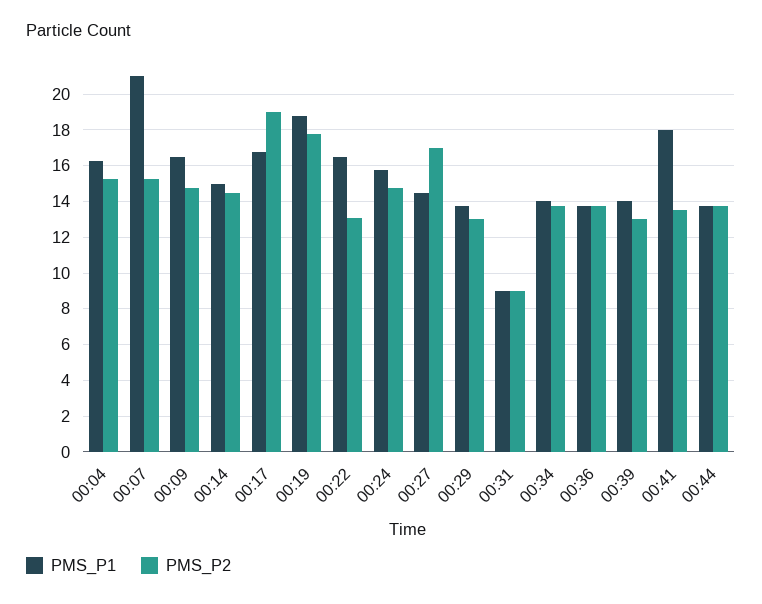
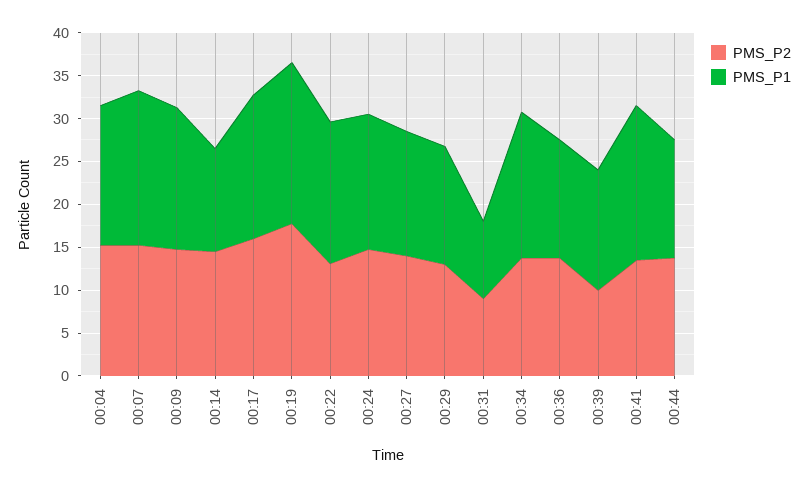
  {
    "PMS_P1": {
      "00:04": 16.5,
-     "00:07": 21,
+     "00:07": 18,
      "00:09": 16.5,
-     "00:14": 15,
+     "00:14": 12,
      "00:17": 17,
      "00:19": 19,
      "00:22": 16.5,
      "00:24": 16,
      "00:27": 14.5,
      "00:29": 14,
      "00:31": 9,
-     "00:34": 14,
+     "00:34": 17,
      "00:36": 14,
      "00:39": 14,
      "00:41": 18,
      "00:44": 14
    },
    "PMS_P2": {
      "00:04": 15.5,
      "00:07": 15.5,
      "00:09": 15,
      "00:14": 14.5,
-     "00:17": 19,
+     "00:17": 16,
      "00:19": 18,
      "00:22": 13,
      "00:24": 15,
-     "00:27": 17,
+     "00:27": 14,
      "00:29": 13,
      "00:31": 9,
      "00:34": 14,
      "00:36": 14,
-     "00:39": 13,
+     "00:39": 10,
      "00:41": 13.5,
      "00:44": 14
    }
  }

